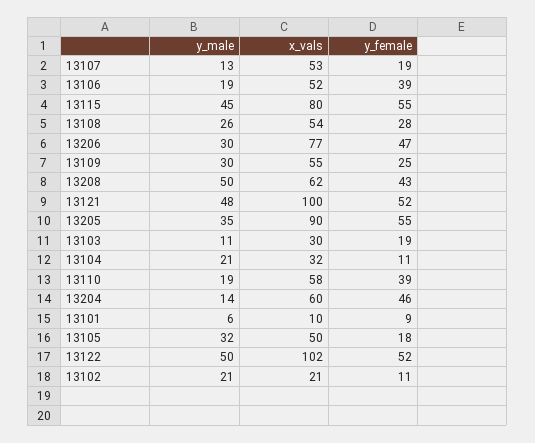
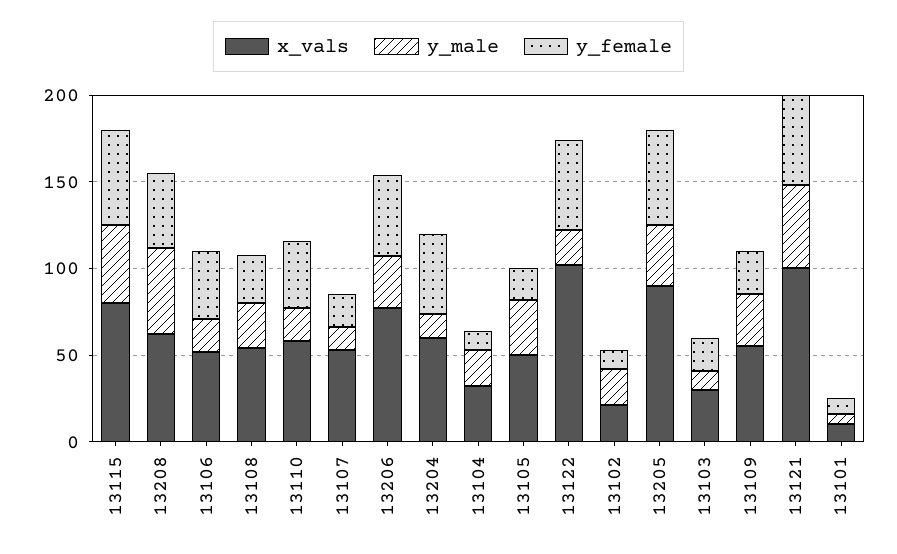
  {
    "y_male": {
      "13107": 13,
      "13106": 19,
      "13115": 45,
      "13108": 26,
      "13206": 30,
      "13109": 30,
      "13208": 50,
      "13121": 48,
      "13205": 35,
      "13103": 11,
      "13104": 21,
      "13110": 19,
      "13204": 14,
      "13101": 6,
      "13105": 32,
-     "13122": 50,
+     "13122": 20,
      "13102": 21
    },
    "x_vals": {
      "13107": 53,
      "13106": 52,
      "13115": 80,
      "13108": 54,
      "13206": 77,
      "13109": 55,
      "13208": 62,
      "13121": 100,
      "13205": 90,
      "13103": 30,
      "13104": 32,
      "13110": 58,
      "13204": 60,
      "13101": 10,
      "13105": 50,
      "13122": 102,
      "13102": 21
    },
    "y_female": {
      "13107": 19,
      "13106": 39,
      "13115": 55,
      "13108": 28,
      "13206": 47,
      "13109": 25,
      "13208": 43,
      "13121": 52,
      "13205": 55,
      "13103": 19,
      "13104": 11,
      "13110": 39,
      "13204": 46,
      "13101": 9,
      "13105": 18,
      "13122": 52,
      "13102": 11
    }
  }

